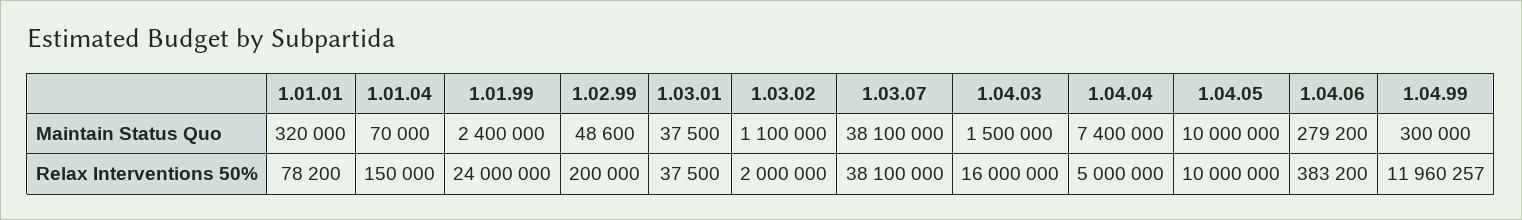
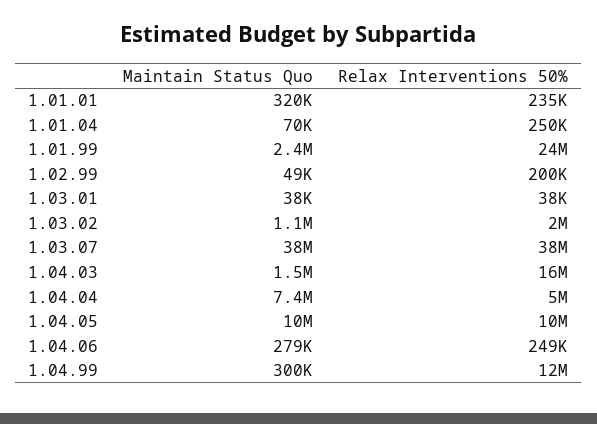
  {
    "1.01.01": {
      "Maintain Status Quo": 320000,
-     "Relax Interventions 50%": 78200
+     "Relax Interventions 50%": 235000
    },
    "1.01.04": {
      "Maintain Status Quo": 70000,
-     "Relax Interventions 50%": 150000
+     "Relax Interventions 50%": 250000
    },
    "1.01.99": {
      "Maintain Status Quo": 2400000,
      "Relax Interventions 50%": 24000000
    },
    "1.02.99": {
      "Maintain Status Quo": 48600,
      "Relax Interventions 50%": 200000
    },
    "1.03.01": {
      "Maintain Status Quo": 37500,
      "Relax Interventions 50%": 37500
    },
    "1.03.02": {
      "Maintain Status Quo": 1100000,
      "Relax Interventions 50%": 2000000
    },
    "1.03.07": {
      "Maintain Status Quo": 38100000,
      "Relax Interventions 50%": 38100000
    },
    "1.04.03": {
      "Maintain Status Quo": 1500000,
      "Relax Interventions 50%": 16000000
    },
    "1.04.04": {
      "Maintain Status Quo": 7400000,
      "Relax Interventions 50%": 5000000
    },
    "1.04.05": {
      "Maintain Status Quo": 10000000,
      "Relax Interventions 50%": 10000000
    },
    "1.04.06": {
      "Maintain Status Quo": 279200,
-     "Relax Interventions 50%": 383200
+     "Relax Interventions 50%": 249000
    },
    "1.04.99": {
      "Maintain Status Quo": 300000,
      "Relax Interventions 50%": 11960257
    }
  }

